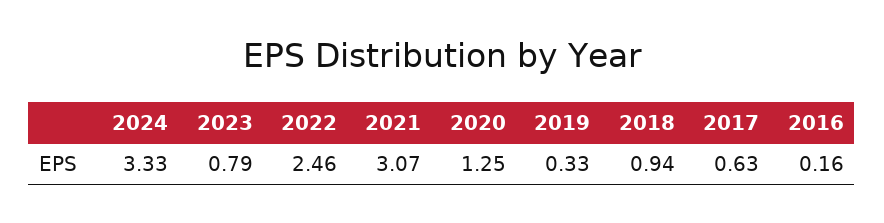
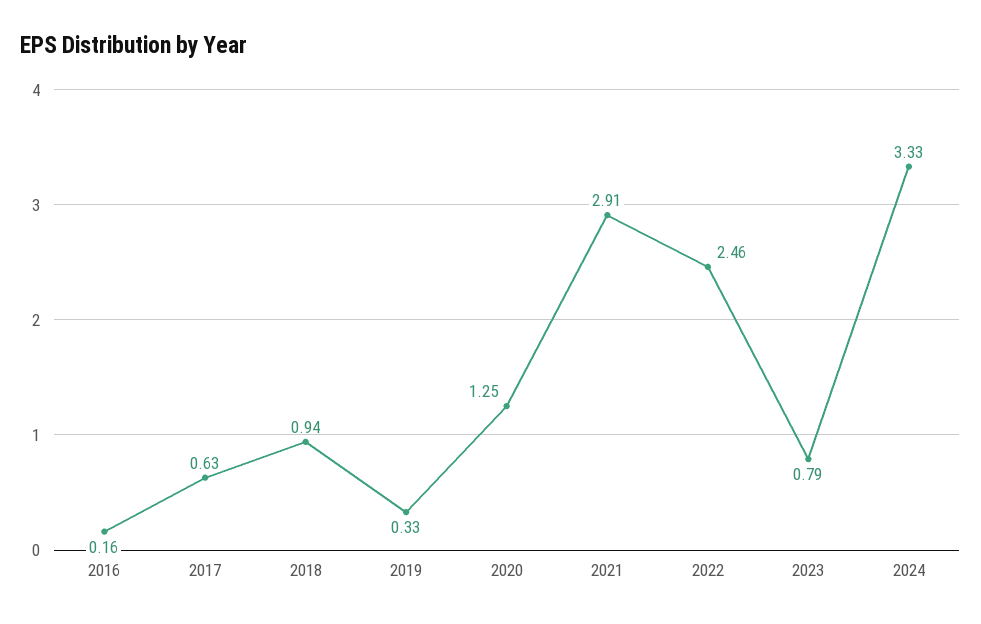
  {
    "2024": 3.33,
    "2023": 0.79,
    "2022": 2.46,
-   "2021": 3.07,
+   "2021": 2.91,
    "2020": 1.25,
    "2019": 0.33,
    "2018": 0.94,
    "2017": 0.63,
    "2016": 0.16
  }

